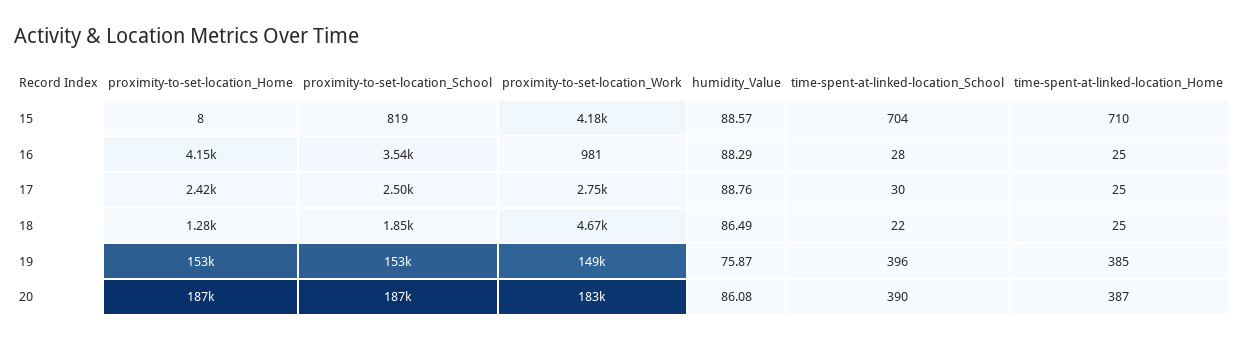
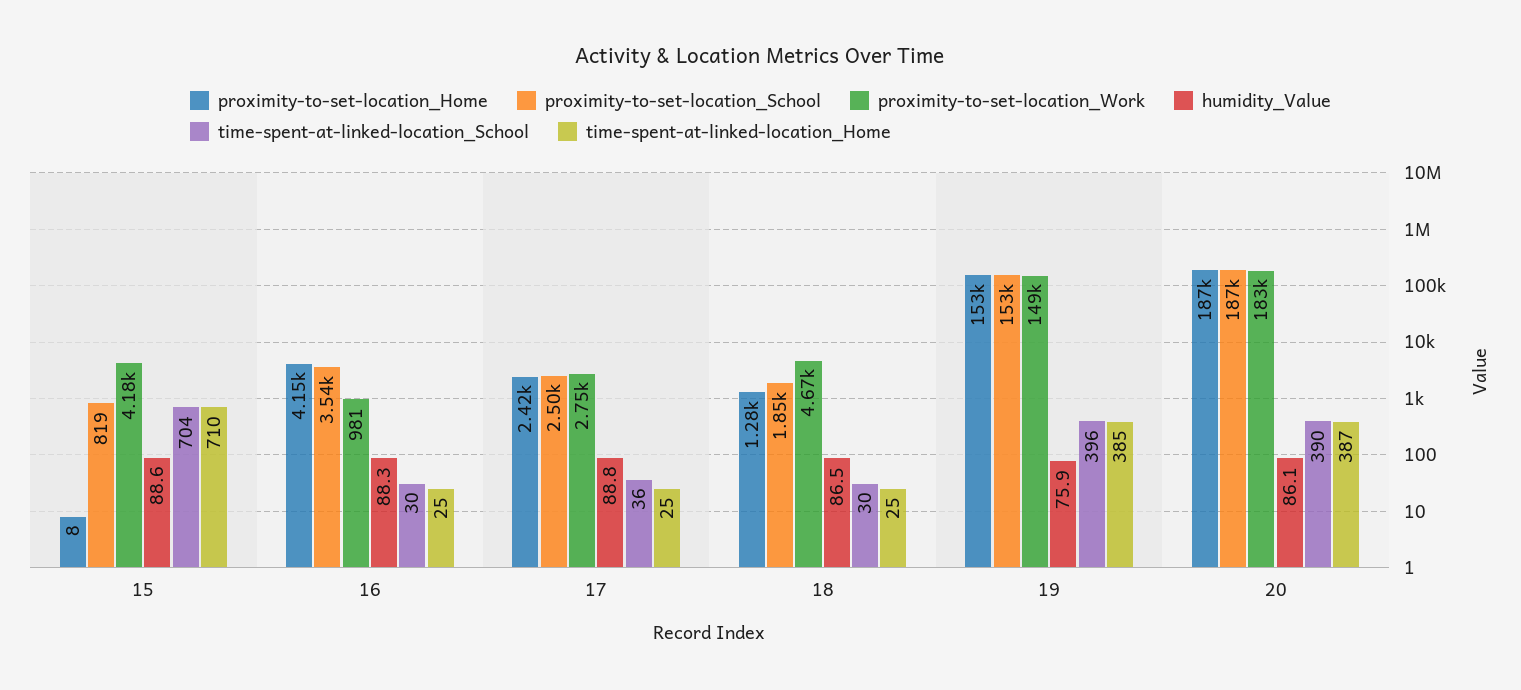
  {
    "proximity-to-set-location_Home": {
      "15": 8,
      "16": 4150,
      "17": 2420,
      "18": 1280,
      "19": 153000,
      "20": 187000
    },
    "proximity-to-set-location_School": {
      "15": 819,
      "16": 3540,
      "17": 2500,
      "18": 1850,
      "19": 153000,
      "20": 187000
    },
    "proximity-to-set-location_Work": {
      "15": 4180,
      "16": 981,
      "17": 2750,
      "18": 4670,
      "19": 149000,
      "20": 183000
    },
    "humidity_Value": {
      "15": 88.57,
      "16": 88.29,
      "17": 88.76,
      "18": 86.49,
      "19": 75.87,
      "20": 86.08
    },
    "time-spent-at-linked-location_School": {
      "15": 704,
-     "16": 28,
+     "16": 30,
-     "17": 30,
+     "17": 36,
-     "18": 22,
+     "18": 30,
      "19": 396,
      "20": 390
    },
    "time-spent-at-linked-location_Home": {
      "15": 710,
      "16": 25,
      "17": 25,
      "18": 25,
      "19": 385,
      "20": 387
    }
  }

